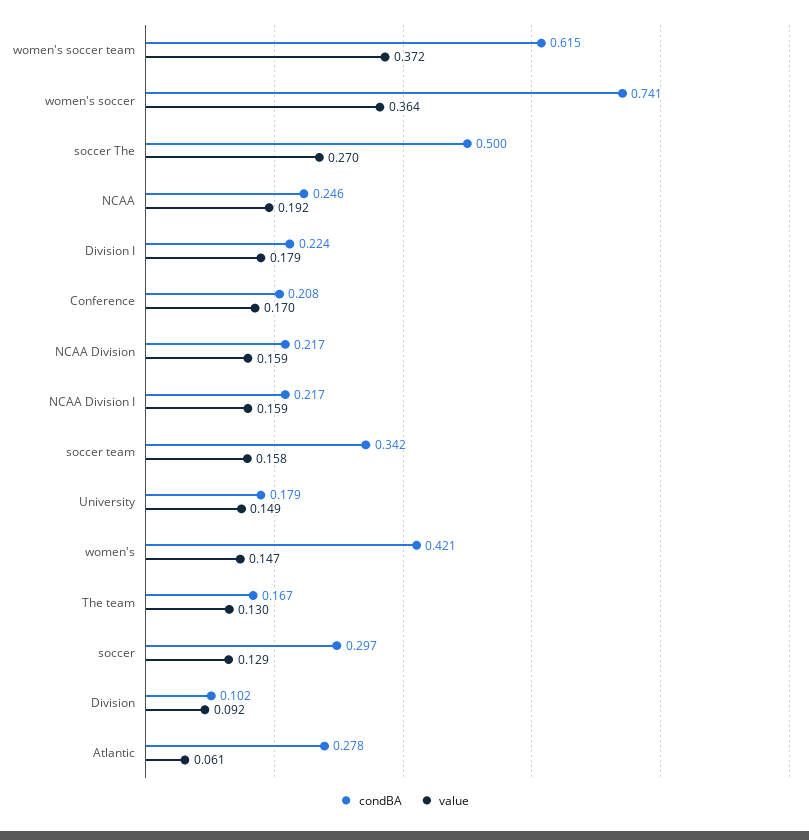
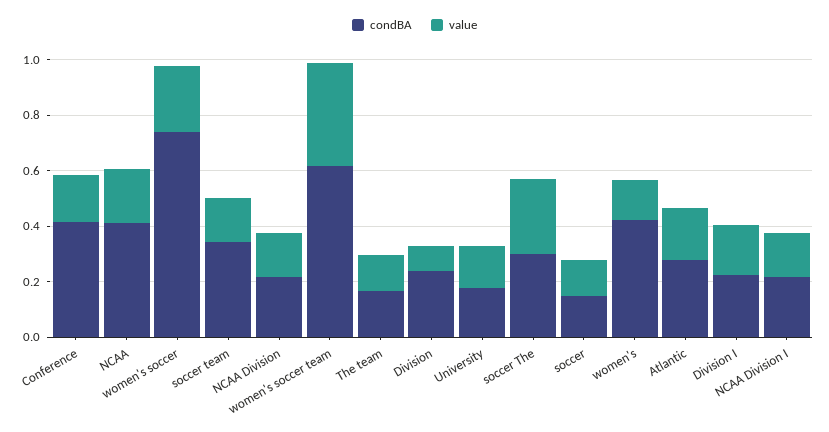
  {
    "condBA": {
      "women's soccer team": 0.615,
      "women's soccer": 0.741,
-     "soccer The": 0.5,
+     "soccer The": 0.3,
-     "NCAA": 0.246,
+     "NCAA": 0.4,
      "Division I": 0.224,
-     "Conference": 0.208,
+     "Conference": 0.4,
      "NCAA Division": 0.217,
      "NCAA Division I": 0.217,
      "soccer team": 0.342,
      "University": 0.179,
      "women's": 0.421,
      "The team": 0.167,
-     "soccer": 0.297,
+     "soccer": 0.15,
-     "Division": 0.102,
+     "Division": 0.25,
      "Atlantic": 0.278
    },
    "value": {
      "women's soccer team": 0.372,
-     "women's soccer": 0.364,
+     "women's soccer": 0.25,
      "soccer The": 0.27,
      "NCAA": 0.192,
      "Division I": 0.179,
      "Conference": 0.17,
      "NCAA Division": 0.159,
      "NCAA Division I": 0.159,
      "soccer team": 0.158,
      "University": 0.149,
      "women's": 0.147,
      "The team": 0.13,
      "soccer": 0.129,
      "Division": 0.092,
-     "Atlantic": 0.061
+     "Atlantic": 0.2
    }
  }

